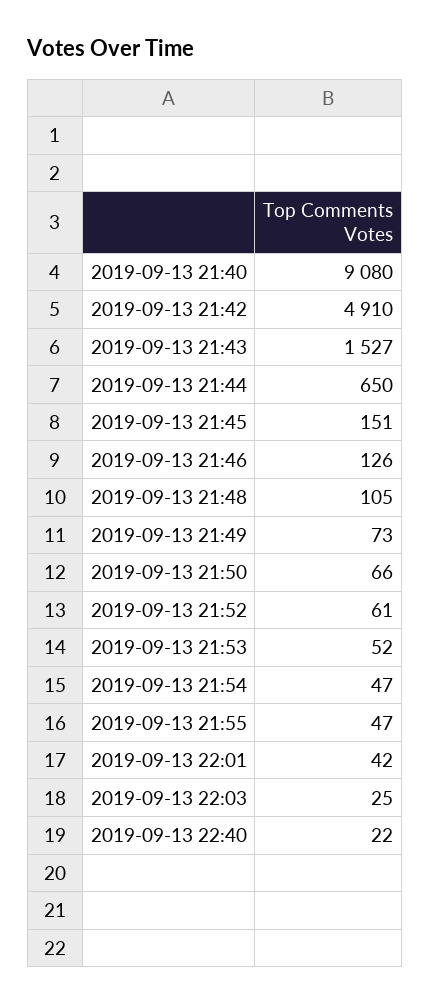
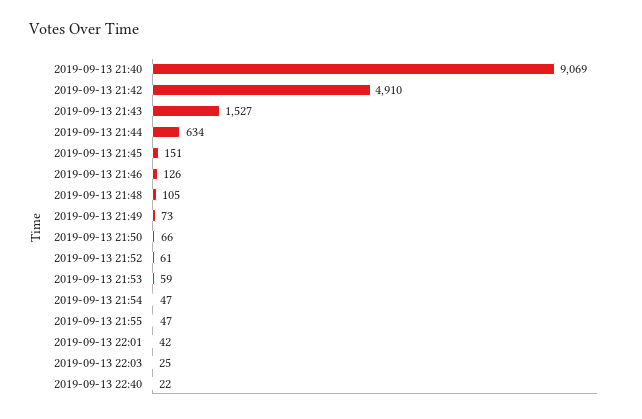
  {
-   "2019-09-13 21:40": 9080,
+   "2019-09-13 21:40": 9069,
    "2019-09-13 21:42": 4910,
    "2019-09-13 21:43": 1527,
-   "2019-09-13 21:44": 650,
+   "2019-09-13 21:44": 634,
    "2019-09-13 21:45": 151,
    "2019-09-13 21:46": 126,
    "2019-09-13 21:48": 105,
    "2019-09-13 21:49": 73,
    "2019-09-13 21:50": 66,
    "2019-09-13 21:52": 61,
-   "2019-09-13 21:53": 52,
+   "2019-09-13 21:53": 59,
    "2019-09-13 21:54": 47,
    "2019-09-13 21:55": 47,
    "2019-09-13 22:01": 42,
    "2019-09-13 22:03": 25,
    "2019-09-13 22:40": 22
  }

